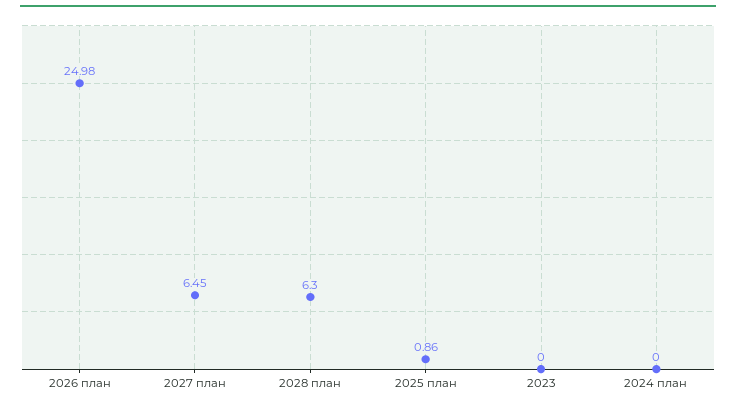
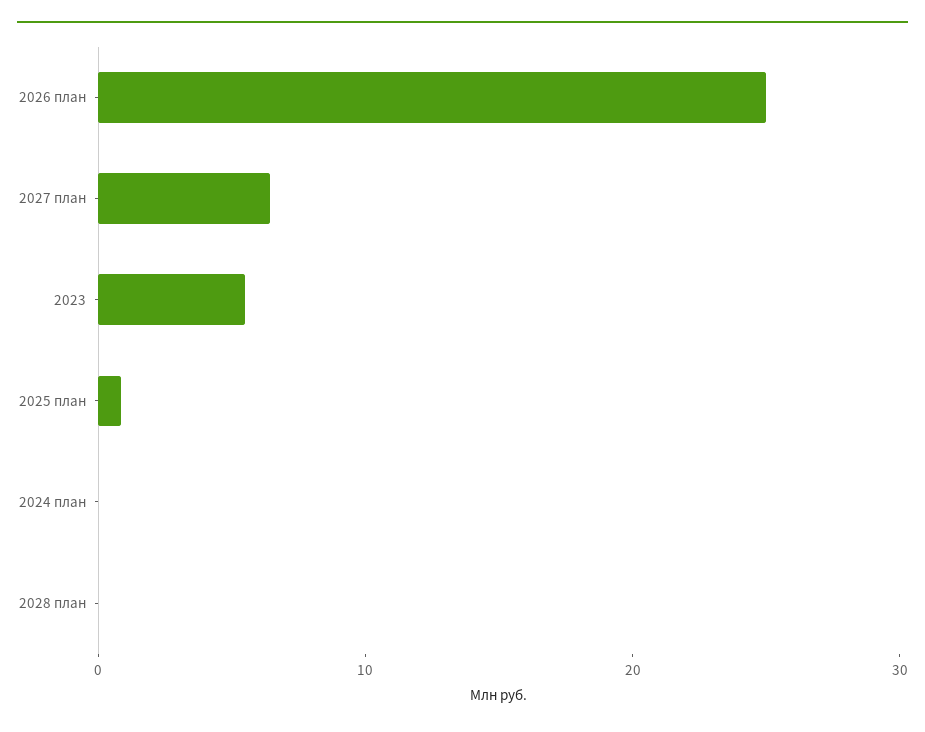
  {
    "2026 план": 24.98,
    "2027 план": 6.45,
-   "2028 план": 6.3,
+   "2028 план": 0,
    "2025 план": 0.86,
-   "2023": 0,
+   "2023": 6,
    "2024 план": 0
  }

